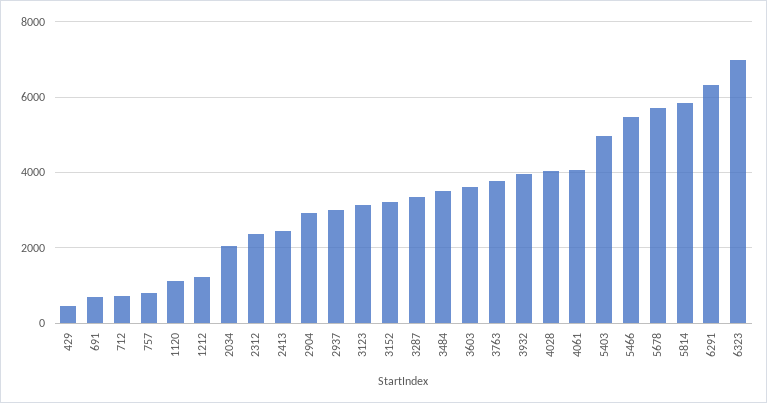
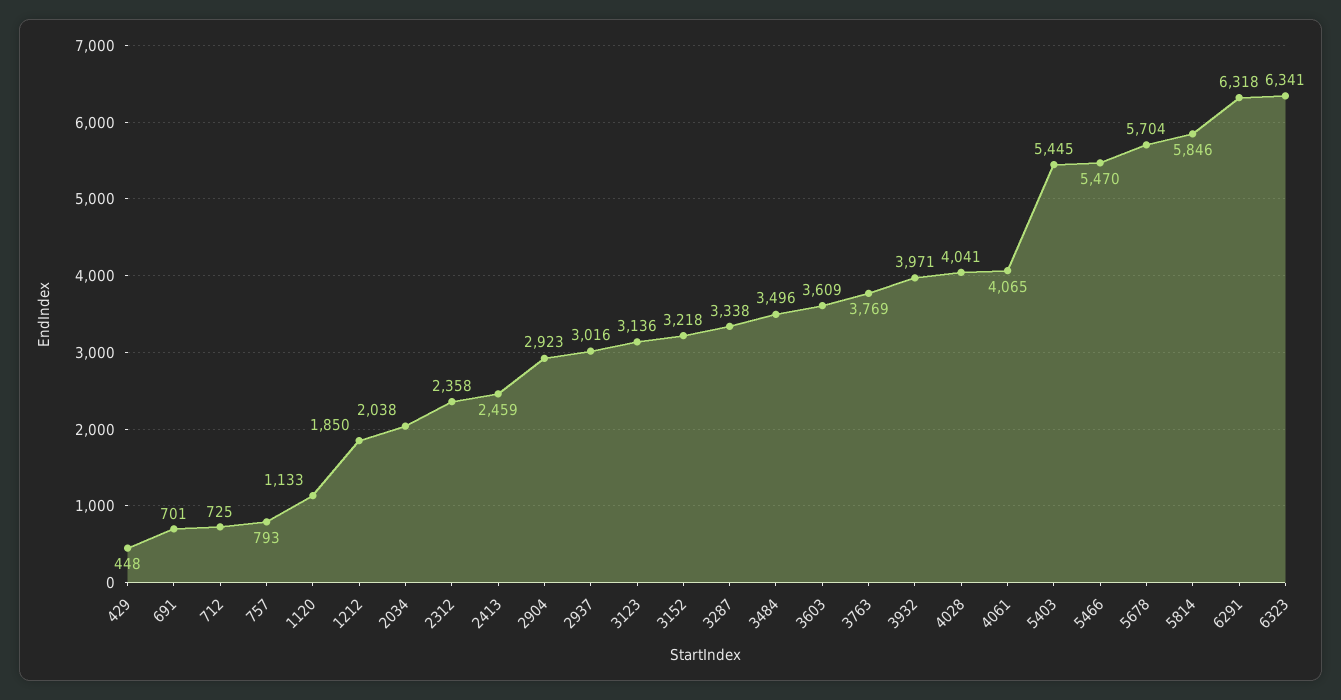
  {
    "429": 448,
    "691": 701,
    "712": 725,
    "757": 793,
    "1120": 1133,
-   "1212": 1200,
+   "1212": 1850,
    "2034": 2038,
    "2312": 2358,
    "2413": 2459,
    "2904": 2923,
    "2937": 3016,
    "3123": 3136,
    "3152": 3218,
    "3287": 3338,
    "3484": 3496,
    "3603": 3609,
    "3763": 3769,
    "3932": 3971,
    "4028": 4041,
    "4061": 4065,
-   "5403": 5000,
+   "5403": 5445,
    "5466": 5470,
    "5678": 5704,
    "5814": 5846,
    "6291": 6318,
-   "6323": 7000
+   "6323": 6341
  }

